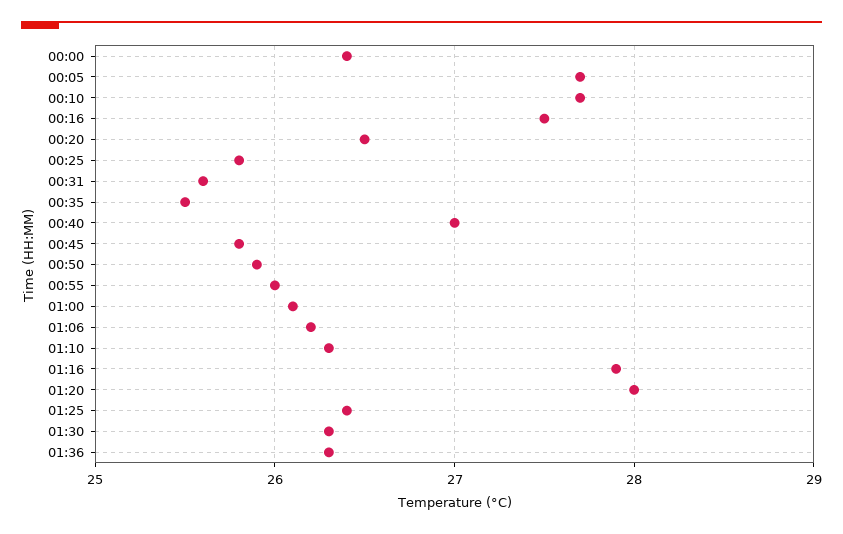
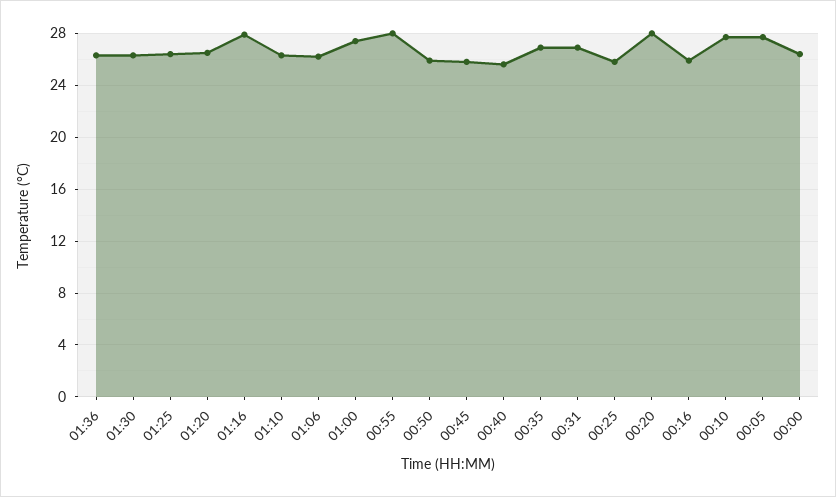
  {
    "00:00": 26.4,
    "00:05": 27.7,
    "00:10": 27.7,
-   "00:16": 27.5,
+   "00:16": 26,
-   "00:20": 26.5,
+   "00:20": 28,
    "00:25": 25.8,
-   "00:31": 25.6,
+   "00:31": 27,
-   "00:35": 25.5,
+   "00:35": 27,
-   "00:40": 27,
+   "00:40": 25.5,
    "00:45": 25.8,
    "00:50": 25.9,
-   "00:55": 26,
+   "00:55": 28,
-   "01:00": 26.1,
+   "01:00": 27.5,
    "01:06": 26.2,
    "01:10": 26.3,
    "01:16": 27.9,
-   "01:20": 28,
+   "01:20": 26.5,
    "01:25": 26.4,
    "01:30": 26.3,
    "01:36": 26.3
  }

